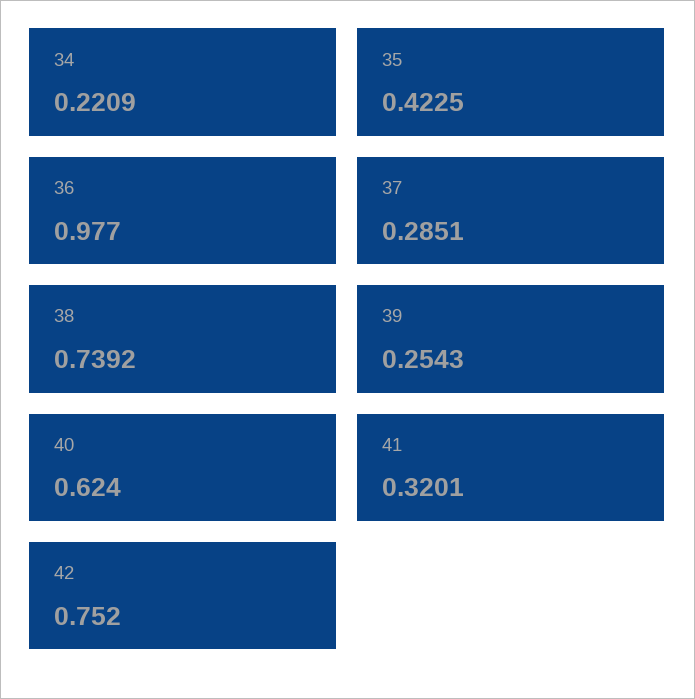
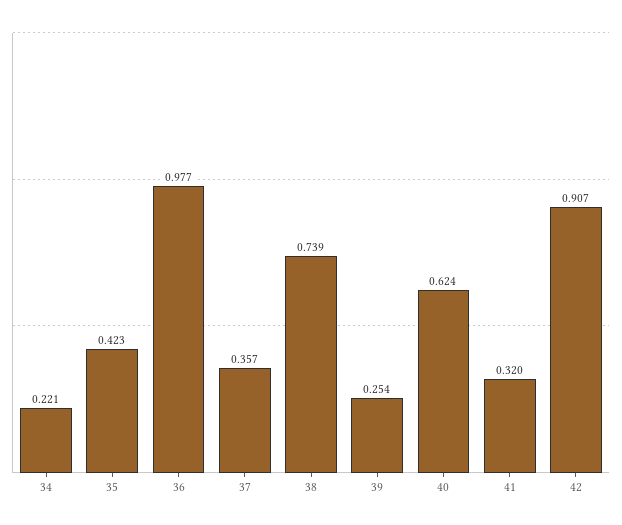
  {
    "34": 0.2209,
    "35": 0.4225,
    "36": 0.977,
-   "37": 0.2851,
+   "37": 0.357,
    "38": 0.7392,
    "39": 0.2543,
    "40": 0.624,
    "41": 0.3201,
-   "42": 0.752
+   "42": 0.907
  }

